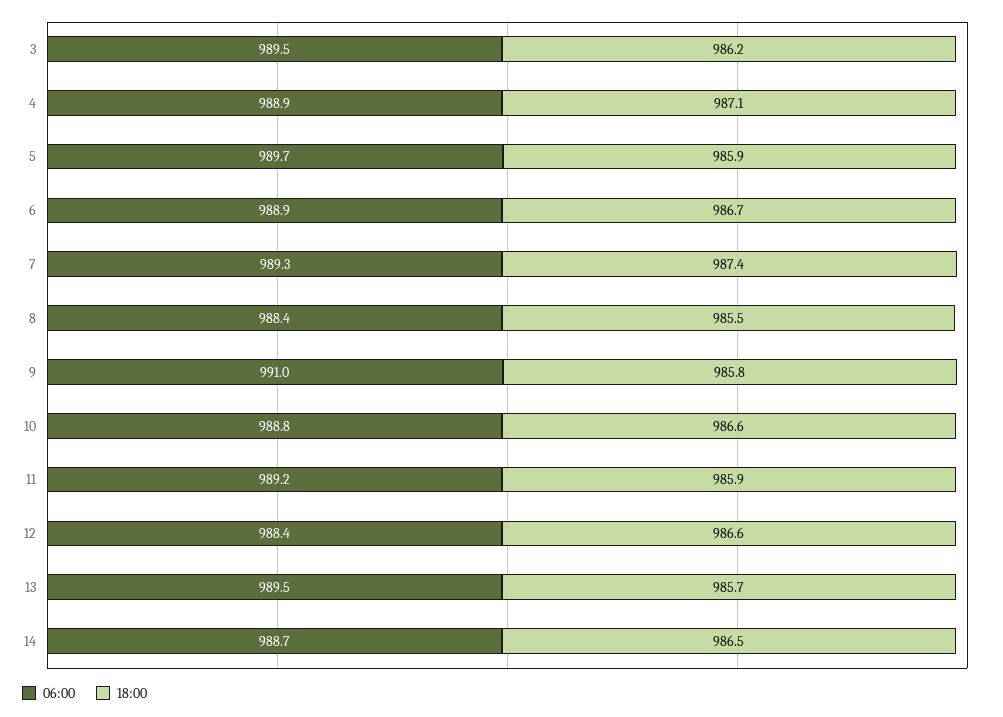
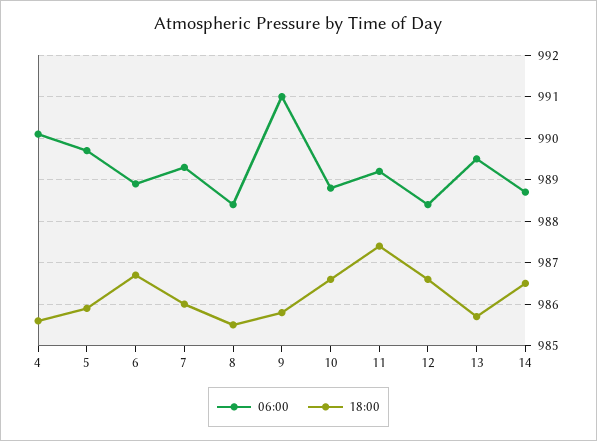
  {
    "06:00": {
-     "3": 989.5,
-     "4": 988.9,
+     "4": 990,
      "5": 989.7,
      "6": 988.9,
      "7": 989.3,
      "8": 988.4,
      "9": 991,
      "10": 988.8,
      "11": 989.2,
      "12": 988.4,
      "13": 989.5,
      "14": 988.7
    },
    "18:00": {
-     "3": 986.2,
-     "4": 987.1,
+     "4": 985.5,
      "5": 985.9,
      "6": 986.7,
-     "7": 987.4,
+     "7": 986,
      "8": 985.5,
      "9": 985.8,
      "10": 986.6,
-     "11": 985.9,
+     "11": 987.5,
      "12": 986.6,
      "13": 985.7,
      "14": 986.5
    }
  }

